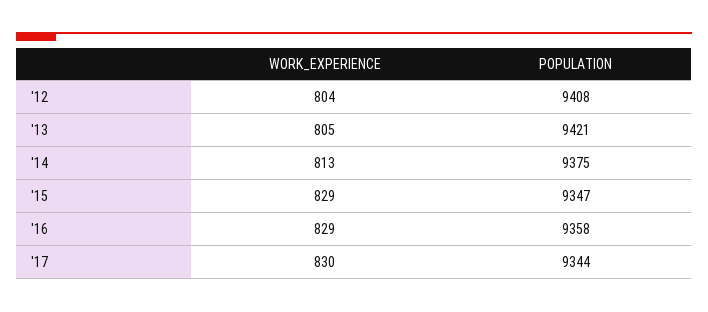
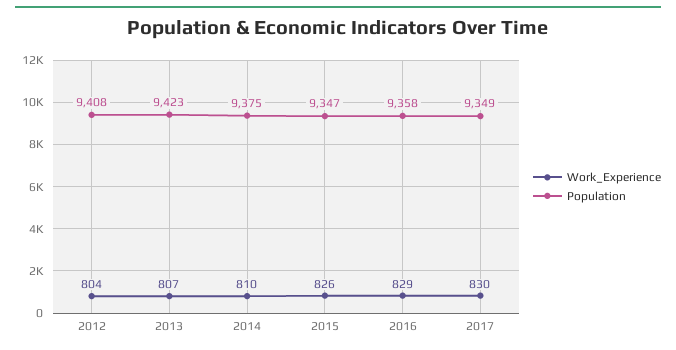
  {
    "WORK_EXPERIENCE": {
      "'12": 804,
-     "'13": 805,
+     "'13": 807,
-     "'14": 813,
+     "'14": 810,
-     "'15": 829,
+     "'15": 826,
      "'16": 829,
      "'17": 830
    },
    "POPULATION": {
      "'12": 9408,
-     "'13": 9421,
+     "'13": 9423,
      "'14": 9375,
      "'15": 9347,
      "'16": 9358,
-     "'17": 9344
+     "'17": 9349
    }
  }

